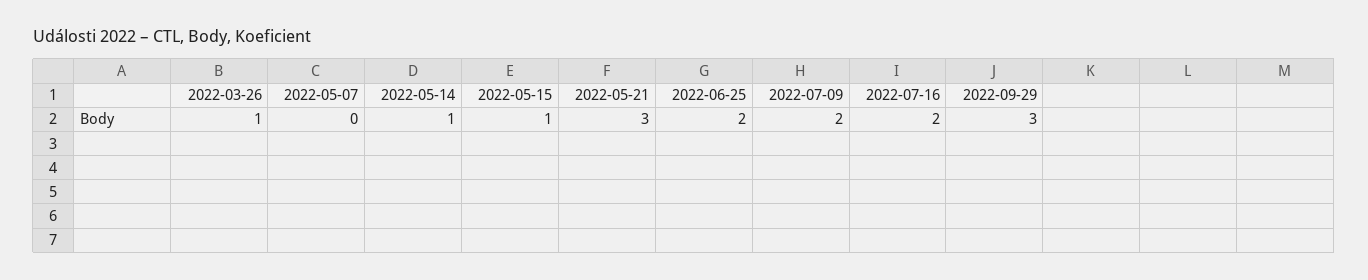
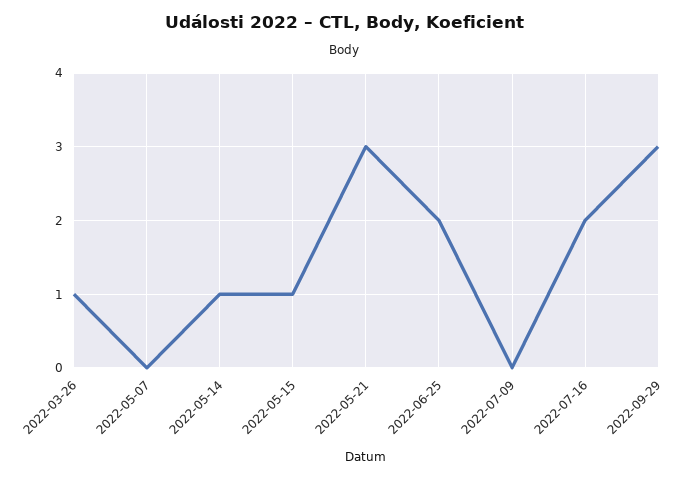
  {
    "2022-03-26": 1,
    "2022-05-07": 0,
    "2022-05-14": 1,
    "2022-05-15": 1,
    "2022-05-21": 3,
    "2022-06-25": 2,
-   "2022-07-09": 2,
+   "2022-07-09": 0,
    "2022-07-16": 2,
    "2022-09-29": 3
  }

